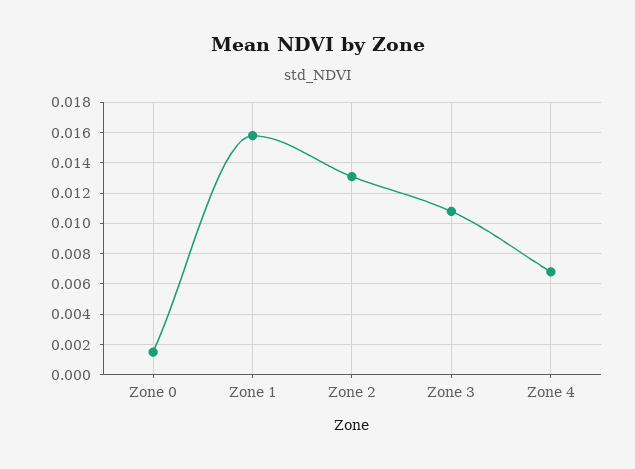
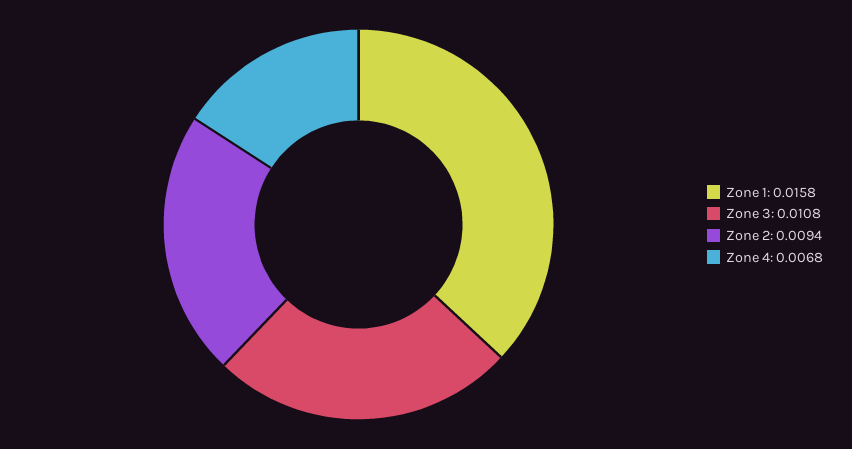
  {
-   "Zone 0": 0.0015,
    "Zone 1": 0.0158,
-   "Zone 2": 0.013,
+   "Zone 2": 0.0094,
    "Zone 3": 0.0108,
    "Zone 4": 0.0068
  }

